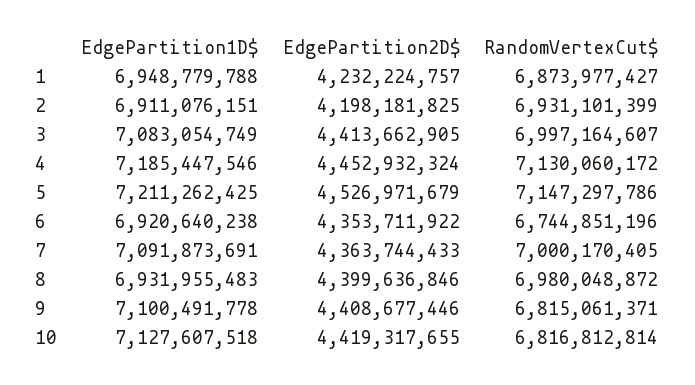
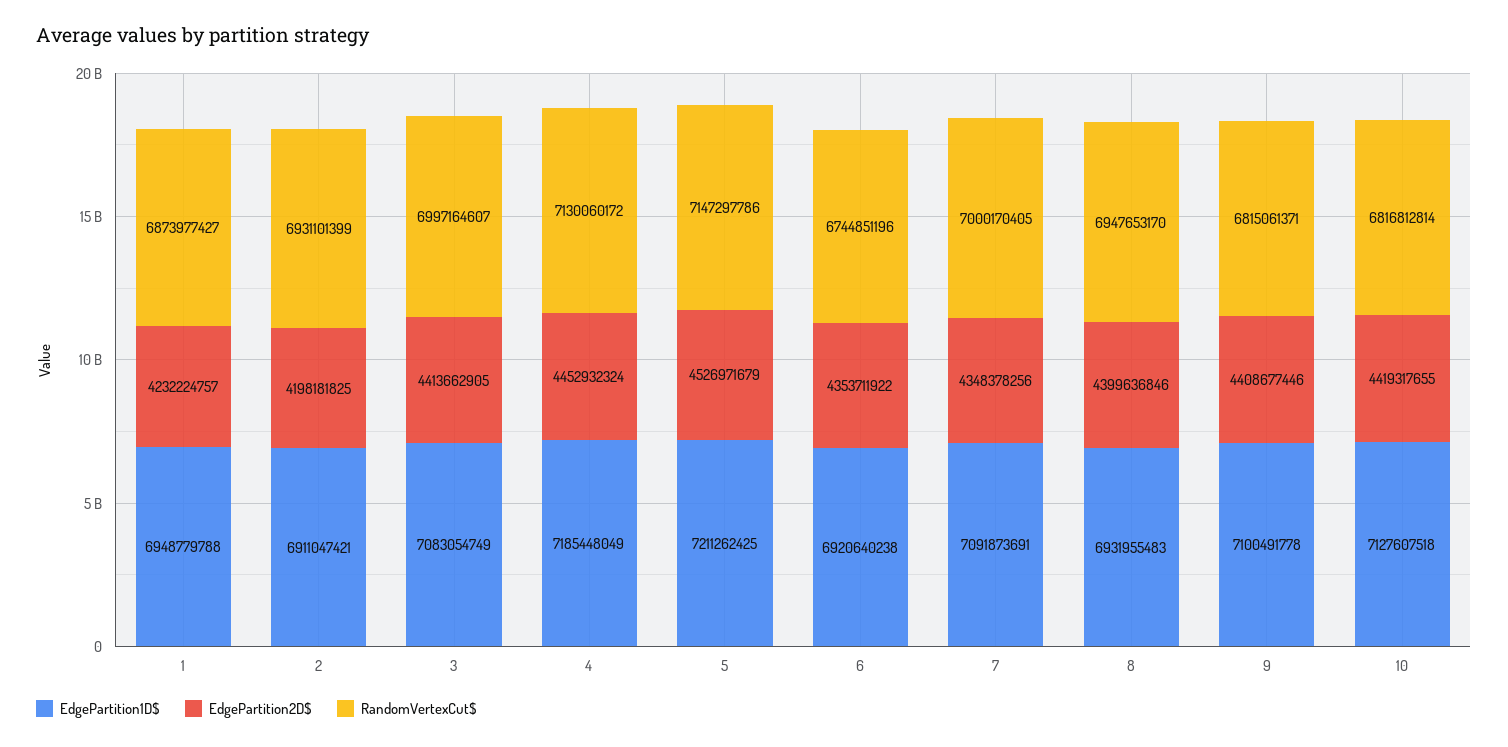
  {
    "EdgePartition1D$": {
      "1": 6948779788,
-     "2": 6911076151,
+     "2": 6911047421,
      "3": 7083054749,
-     "4": 7185447546,
+     "4": 7185448049,
      "5": 7211262425,
      "6": 6920640238,
      "7": 7091873691,
      "8": 6931955483,
      "9": 7100491778,
      "10": 7127607518
    },
    "EdgePartition2D$": {
      "1": 4232224757,
      "2": 4198181825,
      "3": 4413662905,
      "4": 4452932324,
      "5": 4526971679,
      "6": 4353711922,
-     "7": 4363744433,
+     "7": 4348378256,
      "8": 4399636846,
      "9": 4408677446,
      "10": 4419317655
    },
    "RandomVertexCut$": {
      "1": 6873977427,
      "2": 6931101399,
      "3": 6997164607,
      "4": 7130060172,
      "5": 7147297786,
      "6": 6744851196,
      "7": 7000170405,
-     "8": 6980048872,
+     "8": 6947653170,
      "9": 6815061371,
      "10": 6816812814
    }
  }

